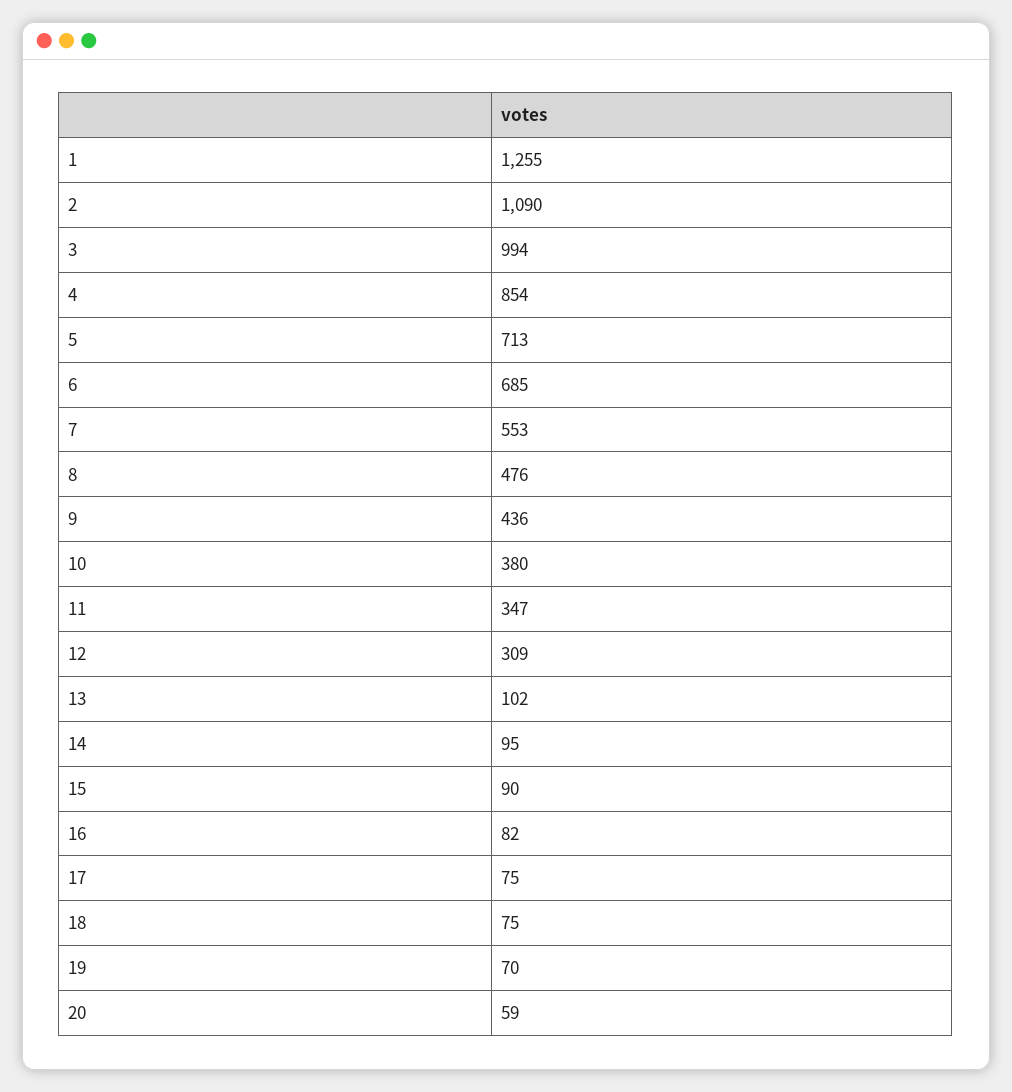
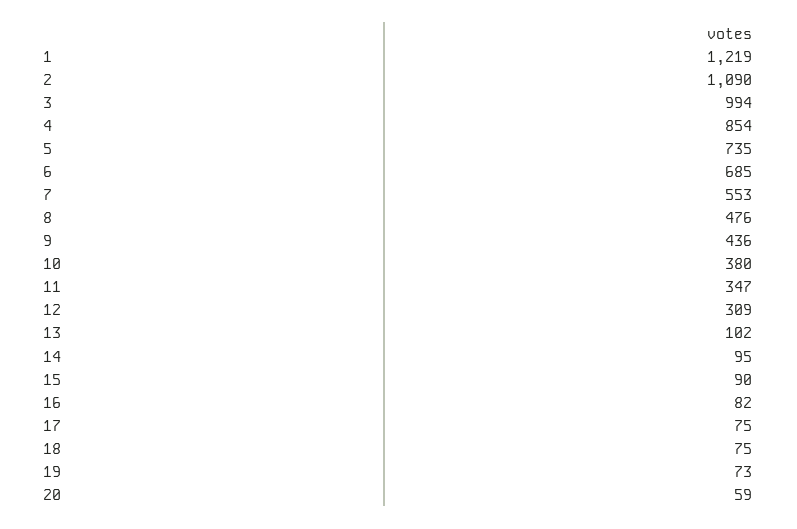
  {
-   "1": 1255,
+   "1": 1219,
    "2": 1090,
    "3": 994,
    "4": 854,
-   "5": 713,
+   "5": 735,
    "6": 685,
    "7": 553,
    "8": 476,
    "9": 436,
    "10": 380,
    "11": 347,
    "12": 309,
    "13": 102,
    "14": 95,
    "15": 90,
    "16": 82,
    "17": 75,
    "18": 75,
-   "19": 70,
+   "19": 73,
    "20": 59
  }

